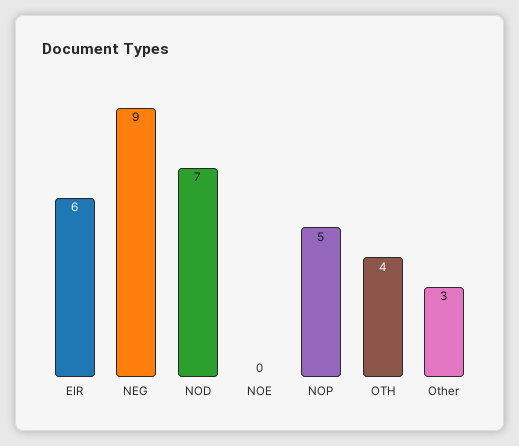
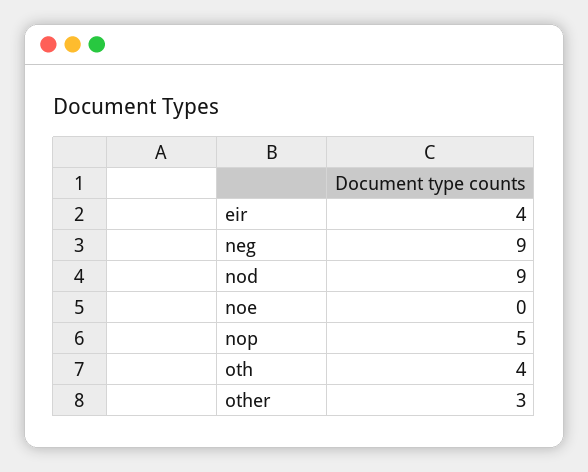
  {
-   "EIR": 6,
+   "EIR": 4,
    "NEG": 9,
-   "NOD": 7,
+   "NOD": 9,
    "NOE": 0,
    "NOP": 5,
    "OTH": 4,
    "Other": 3
  }

